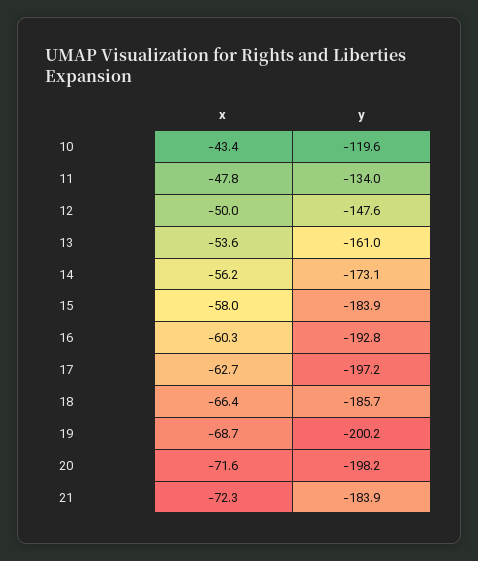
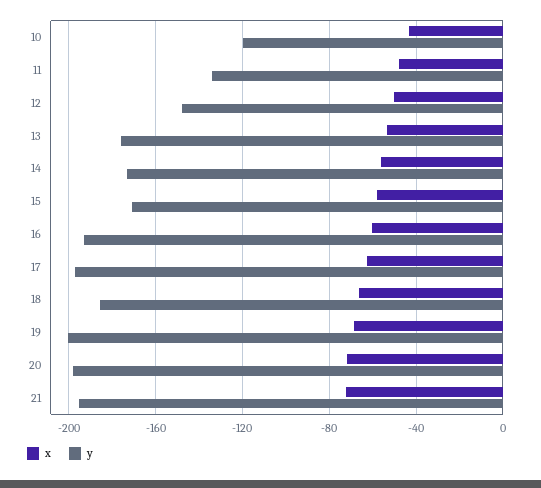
  {
    "x": {
      "10": -43.4,
      "11": -47.8,
      "12": -50,
      "13": -53.6,
      "14": -56.2,
      "15": -58,
      "16": -60.3,
      "17": -62.7,
      "18": -66.4,
      "19": -68.7,
      "20": -71.6,
      "21": -72.3
    },
    "y": {
      "10": -119.6,
      "11": -134,
      "12": -147.6,
-     "13": -161,
+     "13": -175,
      "14": -173.1,
-     "15": -183.9,
+     "15": -170,
      "16": -192.8,
      "17": -197.2,
      "18": -185.7,
      "19": -200.2,
      "20": -198.2,
-     "21": -183.9
+     "21": -195
    }
  }

